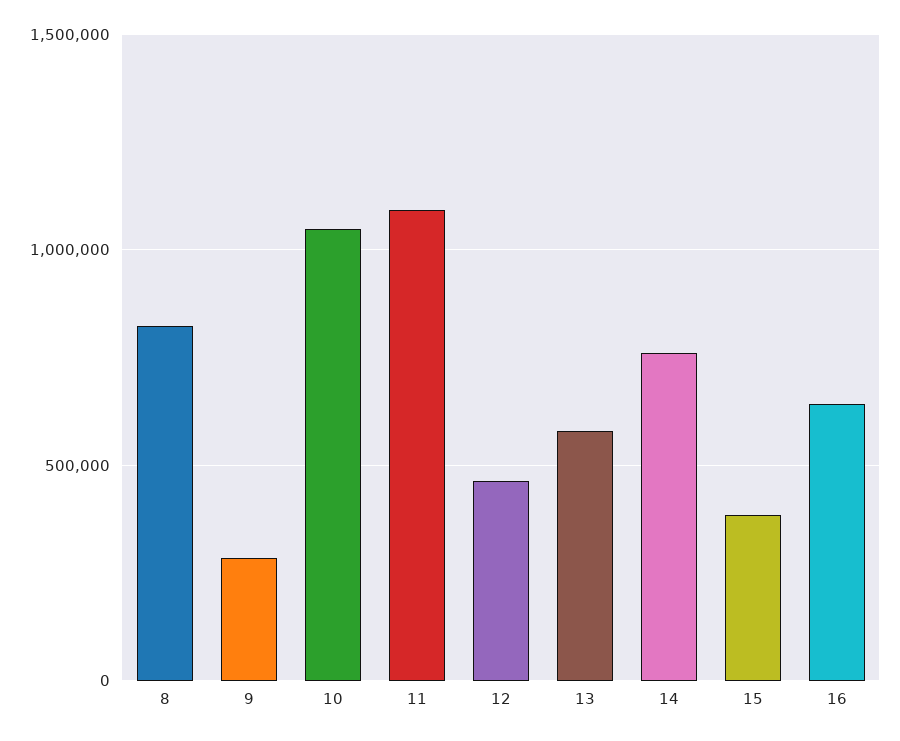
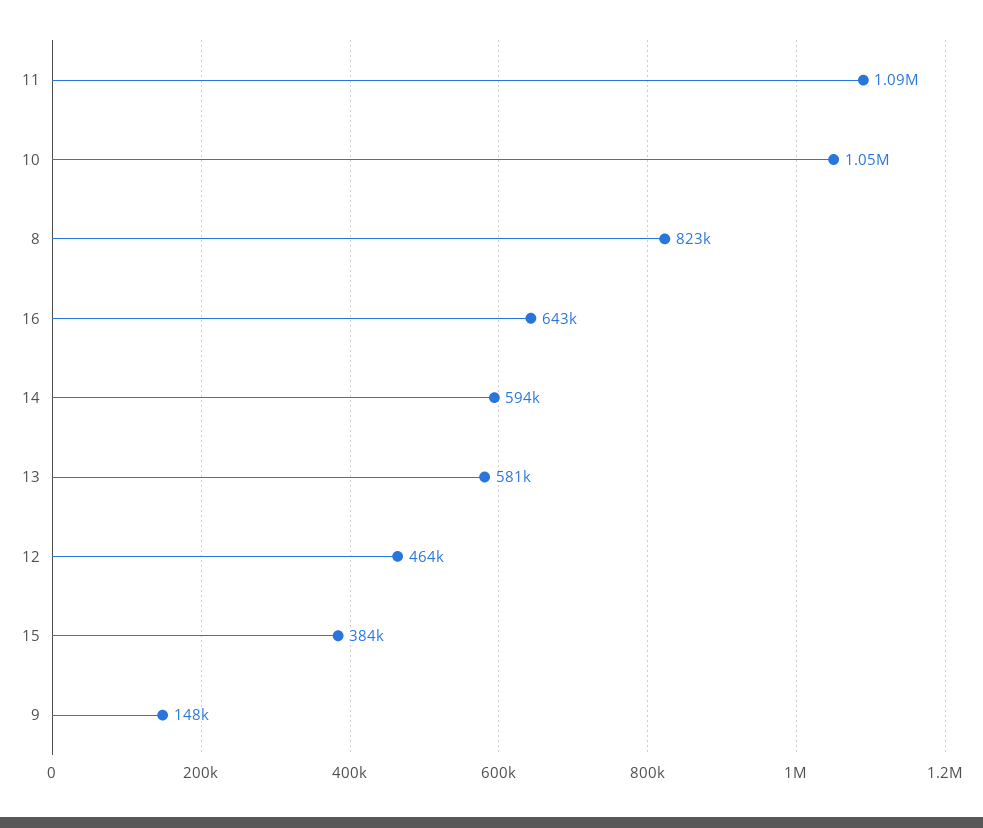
  {
    "8": 823000,
-   "9": 300000,
+   "9": 148000,
    "10": 1050000,
    "11": 1090000,
    "12": 464000,
    "13": 581000,
-   "14": 750000,
+   "14": 594000,
    "15": 384000,
    "16": 643000
  }

